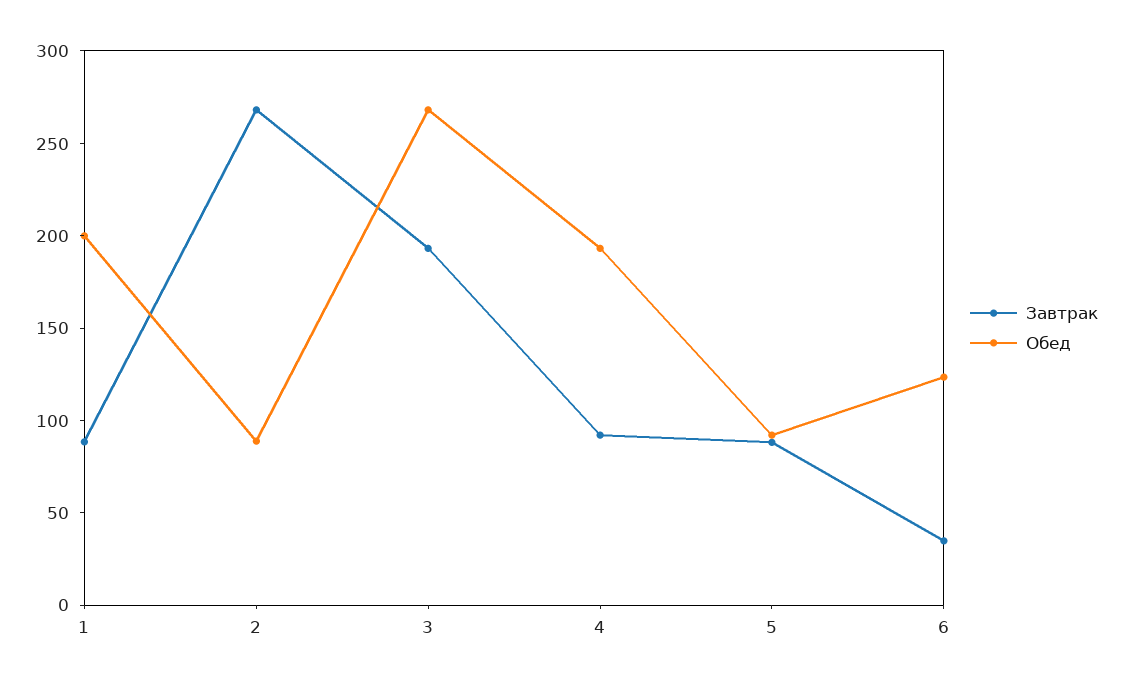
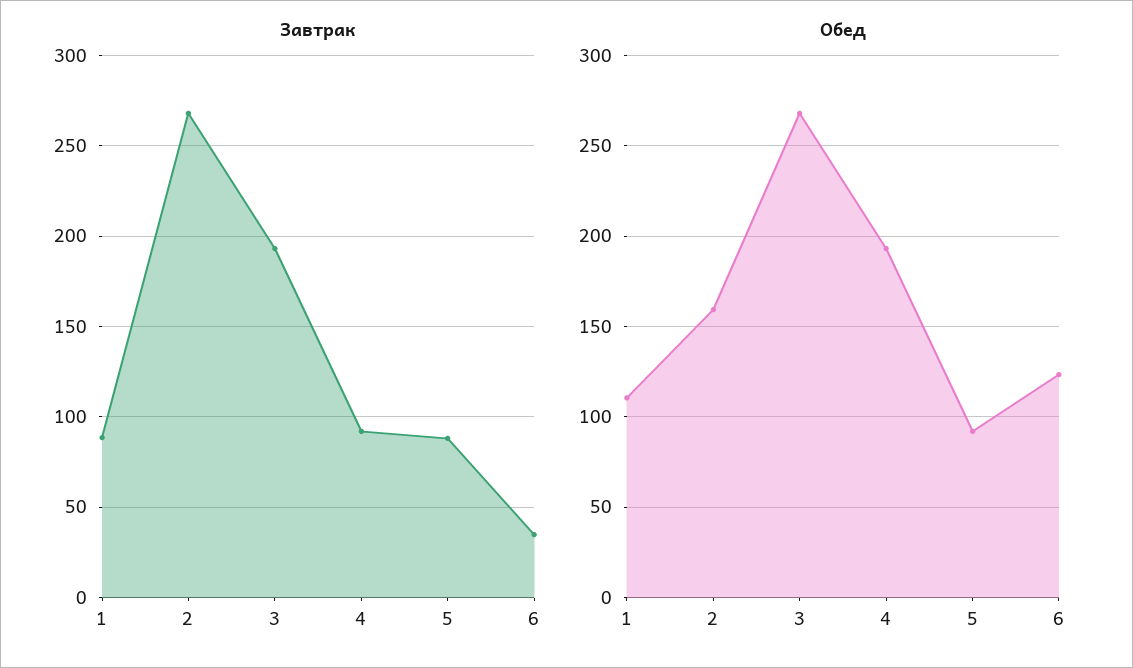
  {
    "Завтрак": {
      "1": 90,
      "2": 270,
      "3": 195,
      "4": 90,
      "5": 90,
      "6": 35
    },
    "Обед": {
-     "1": 200,
+     "1": 110,
-     "2": 90,
+     "2": 160,
      "3": 270,
      "4": 195,
      "5": 90,
      "6": 125
    }
  }

